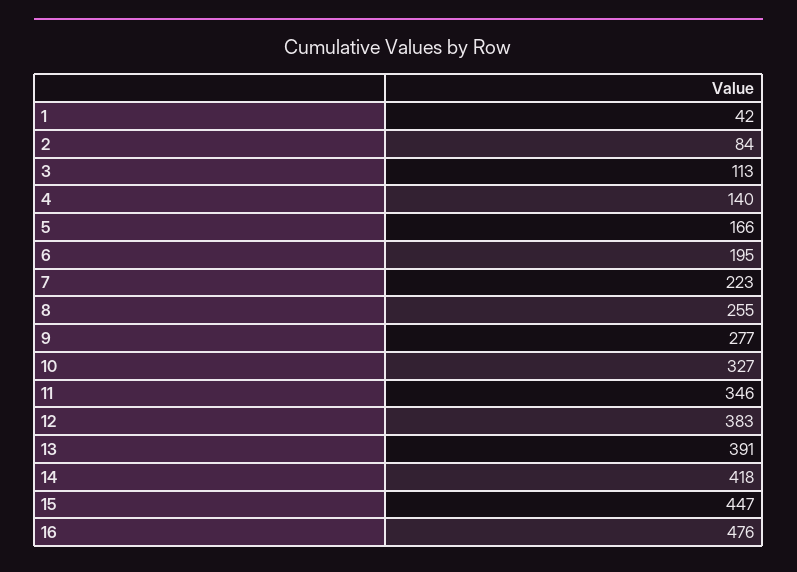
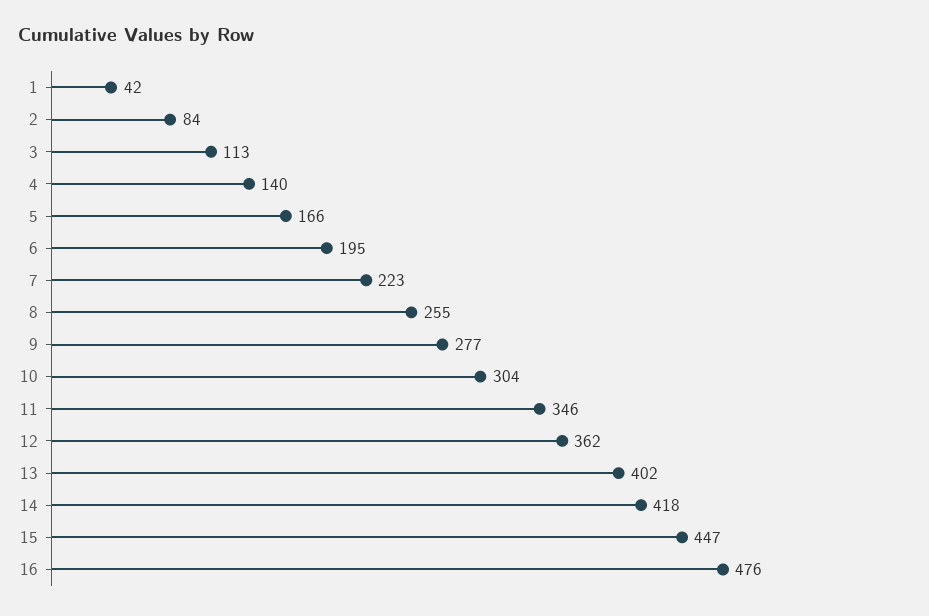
  {
    "1": 42,
    "2": 84,
    "3": 113,
    "4": 140,
    "5": 166,
    "6": 195,
    "7": 223,
    "8": 255,
    "9": 277,
-   "10": 327,
+   "10": 304,
    "11": 346,
-   "12": 383,
+   "12": 362,
-   "13": 391,
+   "13": 402,
    "14": 418,
    "15": 447,
    "16": 476
  }

